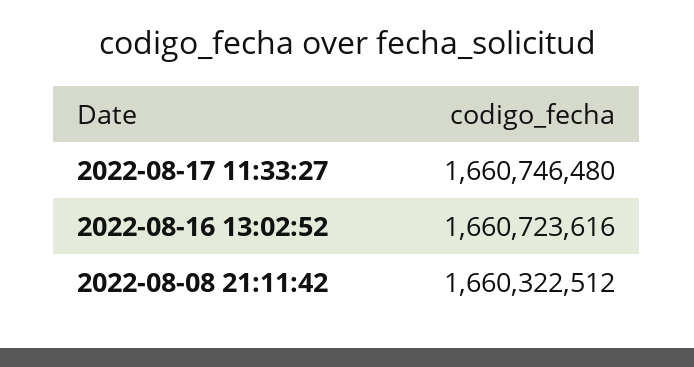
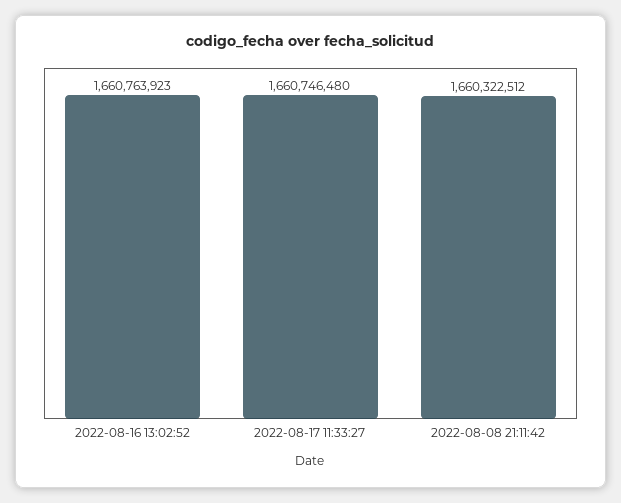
  {
    "2022-08-17 11:33:27": 1660746480,
-   "2022-08-16 13:02:52": 1660723616,
+   "2022-08-16 13:02:52": 1660763923,
    "2022-08-08 21:11:42": 1660322512
  }

